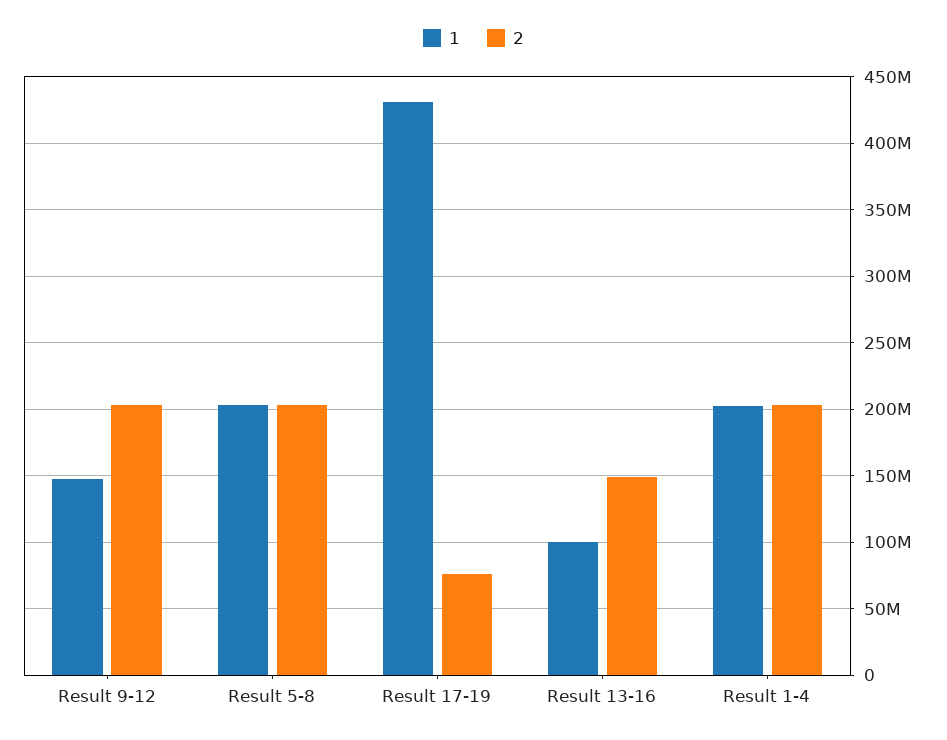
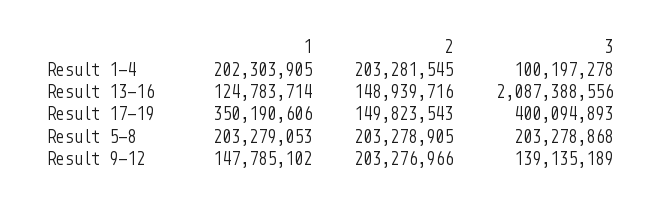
  {
    "1": {
      "Result 9-12": 147785102,
      "Result 5-8": 203279053,
-     "Result 17-19": 430000000,
+     "Result 17-19": 350190606,
-     "Result 13-16": 100000000,
+     "Result 13-16": 124783714,
      "Result 1-4": 202303905
    },
    "2": {
      "Result 9-12": 203276966,
      "Result 5-8": 203278905,
-     "Result 17-19": 75000000,
+     "Result 17-19": 149823543,
      "Result 13-16": 148939716,
      "Result 1-4": 203281545
-   }
+   },
+   "3": {
+     "Result 1-4": 100197278,
+     "Result 13-16": 2087388556,
+     "Result 17-19": 400094893,
+     "Result 5-8": 203278868,
+     "Result 9-12": 139135189
+   }
  }

